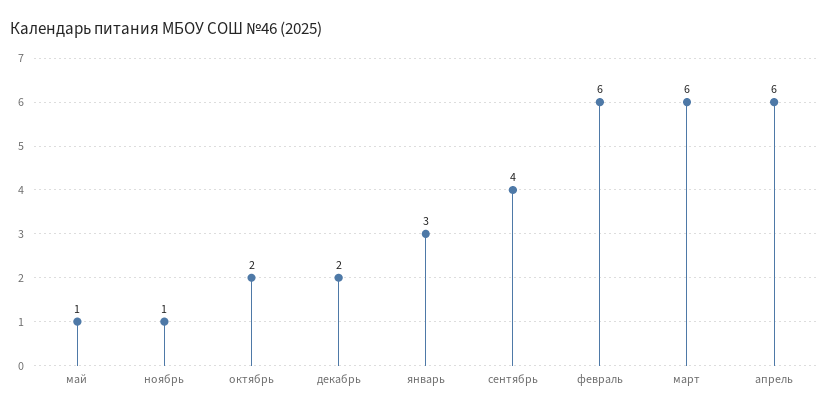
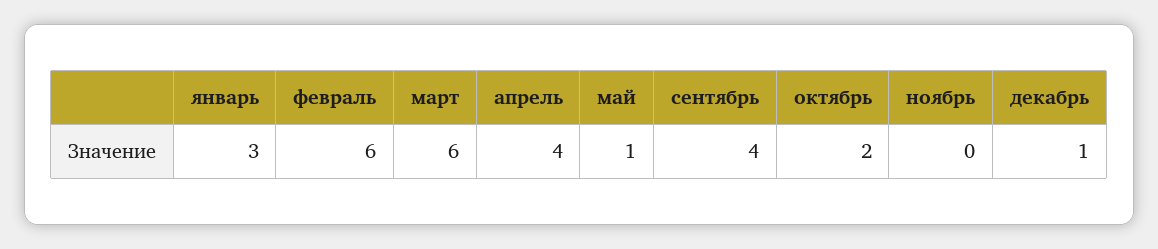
  {
    "май": 1,
-   "ноябрь": 1,
+   "ноябрь": 0,
    "октябрь": 2,
-   "декабрь": 2,
+   "декабрь": 1,
    "январь": 3,
    "сентябрь": 4,
    "февраль": 6,
    "март": 6,
-   "апрель": 6
+   "апрель": 4
  }

